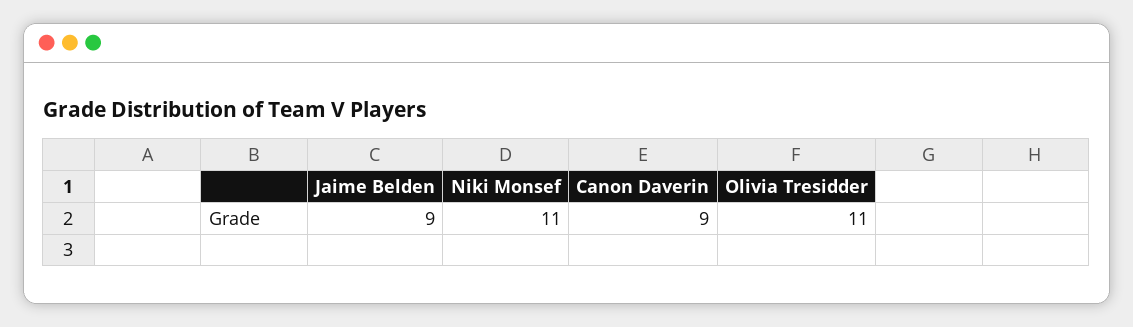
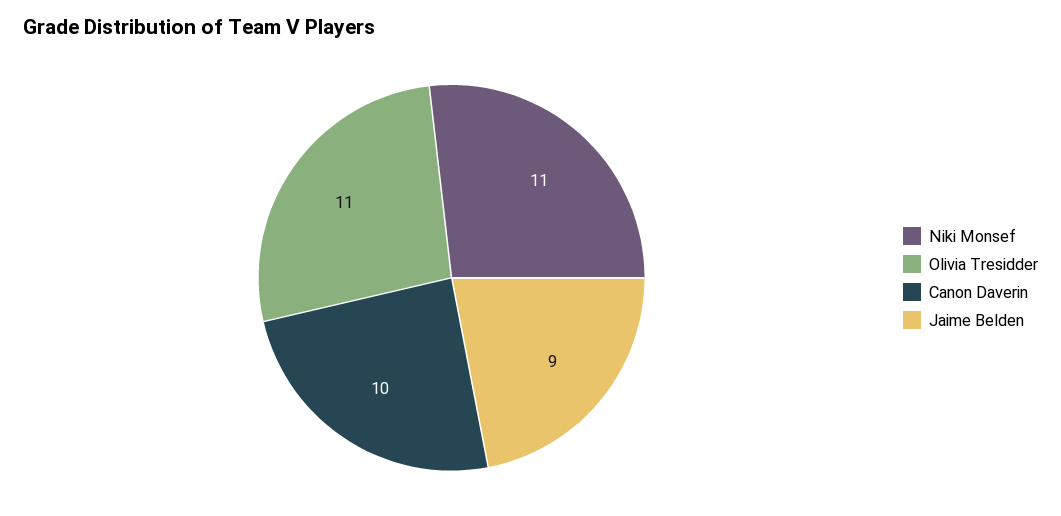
  {
    "Jaime Belden": 9,
    "Niki Monsef": 11,
-   "Canon Daverin": 9,
+   "Canon Daverin": 10,
    "Olivia Tresidder": 11
  }

